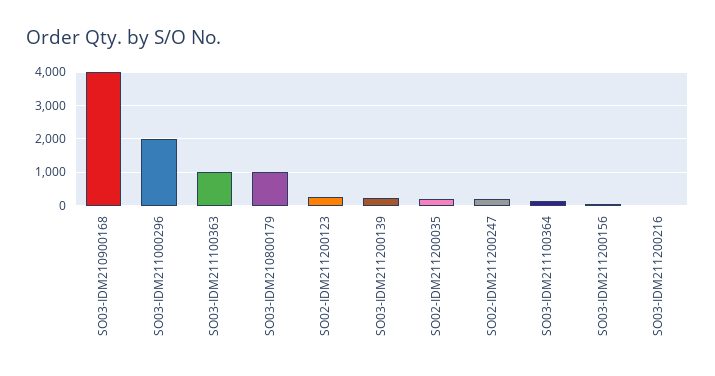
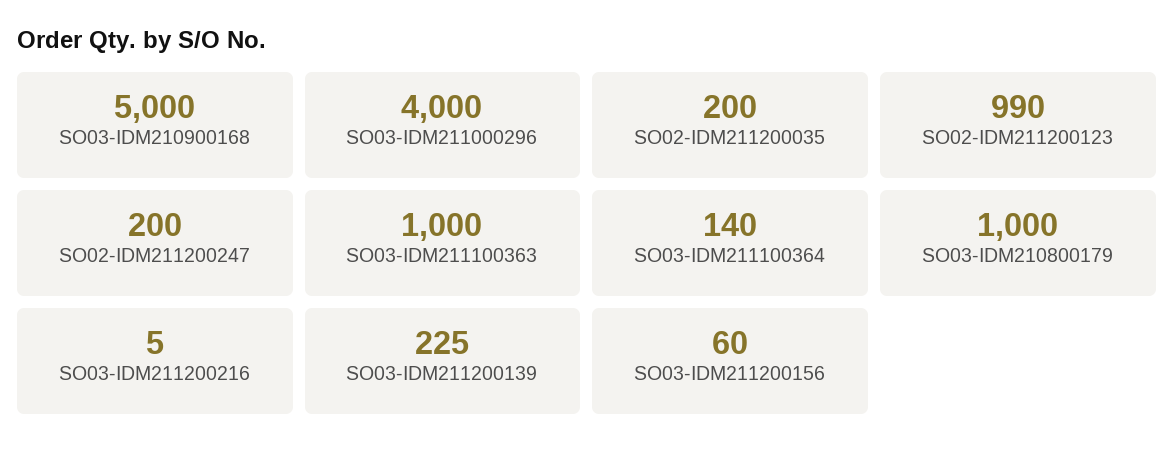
  {
-   "SO03-IDM210900168": 4000,
+   "SO03-IDM210900168": 5000,
-   "SO03-IDM211000296": 2000,
+   "SO03-IDM211000296": 4000,
    "SO03-IDM211100363": 1000,
    "SO03-IDM210800179": 1000,
-   "SO02-IDM211200123": 200,
+   "SO02-IDM211200123": 990,
    "SO03-IDM211200139": 225,
    "SO02-IDM211200035": 200,
    "SO02-IDM211200247": 200,
    "SO03-IDM211100364": 140,
    "SO03-IDM211200156": 60,
    "SO03-IDM211200216": 5
  }

